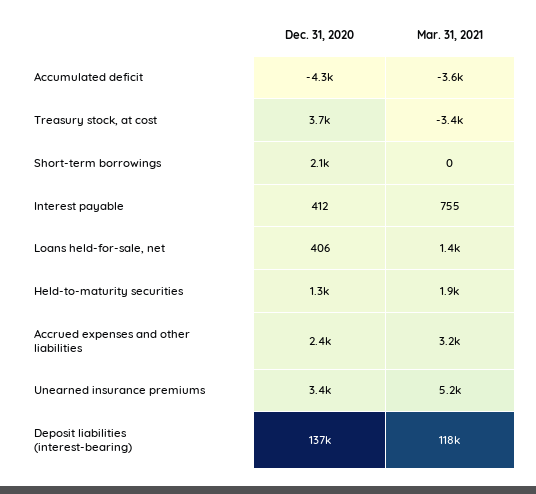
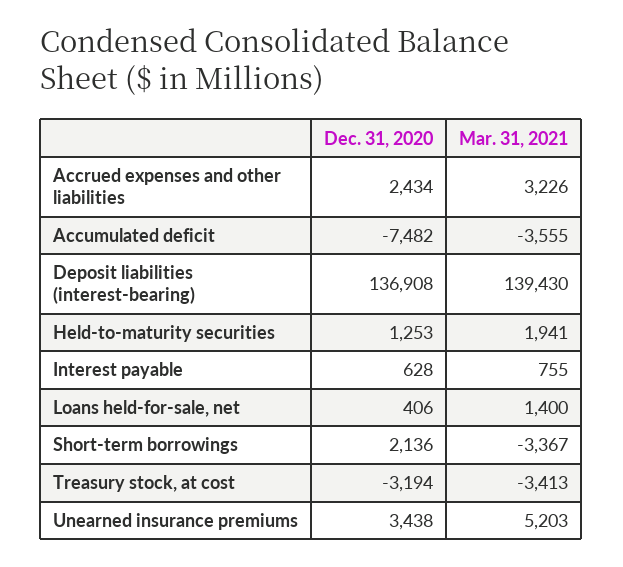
  {
    "Dec. 31, 2020": {
-     "Accumulated deficit": -4300,
+     "Accumulated deficit": -7482,
-     "Treasury stock, at cost": 3700,
+     "Treasury stock, at cost": -3194,
      "Short-term borrowings": 2136,
-     "Interest payable": 412,
+     "Interest payable": 628,
      "Loans held-for-sale, net": 406,
      "Held-to-maturity securities": 1253,
      "Accrued expenses and other liabilities": 2434,
      "Unearned insurance premiums": 3438,
      "Deposit liabilities (interest-bearing)": 136908
    },
    "Mar. 31, 2021": {
      "Accumulated deficit": -3555,
      "Treasury stock, at cost": -3413,
-     "Short-term borrowings": 0,
+     "Short-term borrowings": -3367,
      "Interest payable": 755,
      "Loans held-for-sale, net": 1400,
      "Held-to-maturity securities": 1941,
      "Accrued expenses and other liabilities": 3226,
      "Unearned insurance premiums": 5203,
-     "Deposit liabilities (interest-bearing)": 118000
+     "Deposit liabilities (interest-bearing)": 139430
    }
  }

